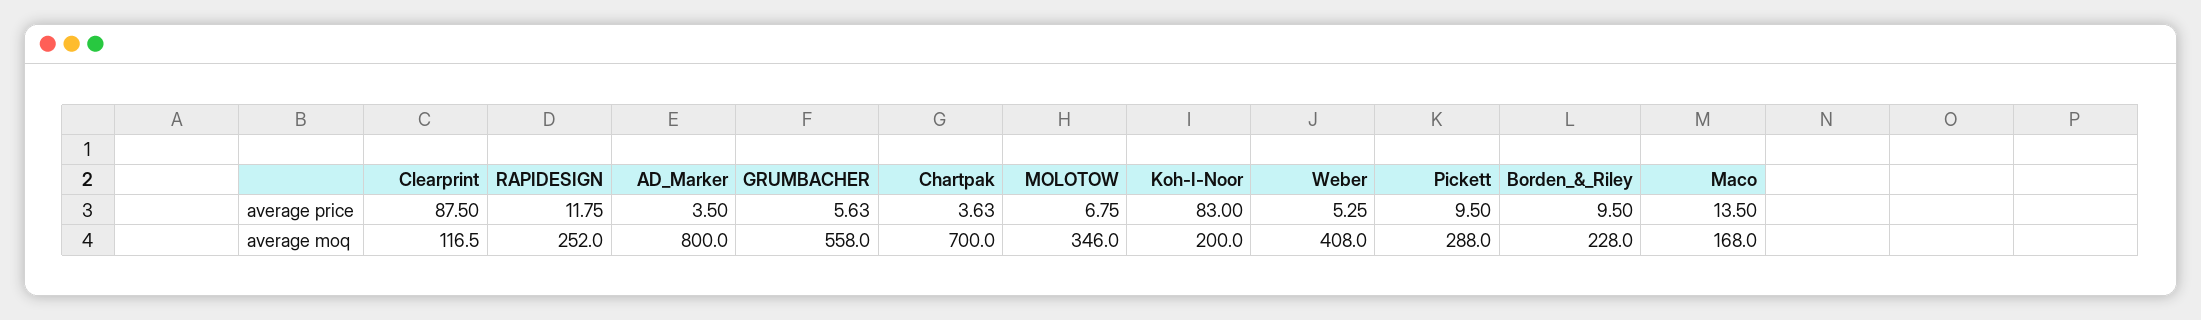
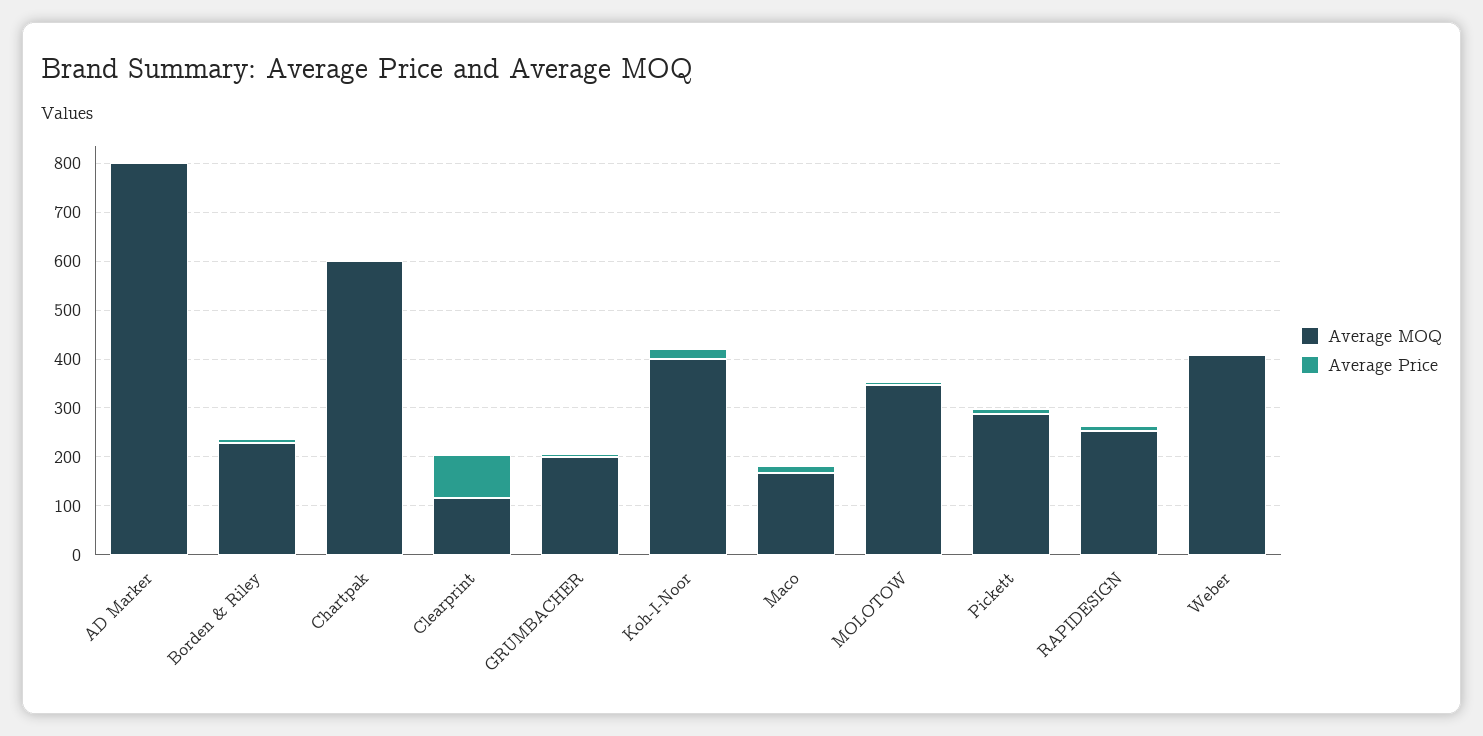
  {
    "average price": {
      "Clearprint": 87.5,
      "RAPIDESIGN": 11.75,
      "AD_Marker": 3.5,
      "GRUMBACHER": 5.63,
      "Chartpak": 3.63,
      "MOLOTOW": 6.75,
-     "Koh-I-Noor": 83,
+     "Koh-I-Noor": 20,
      "Weber": 5.25,
      "Pickett": 9.5,
      "Borden_&_Riley": 9.5,
      "Maco": 13.5
    },
    "average moq": {
      "Clearprint": 116.5,
      "RAPIDESIGN": 252,
      "AD_Marker": 800,
-     "GRUMBACHER": 558,
+     "GRUMBACHER": 200,
-     "Chartpak": 700,
+     "Chartpak": 600,
      "MOLOTOW": 346,
-     "Koh-I-Noor": 200,
+     "Koh-I-Noor": 400,
      "Weber": 408,
      "Pickett": 288,
      "Borden_&_Riley": 228,
      "Maco": 168
    }
  }

